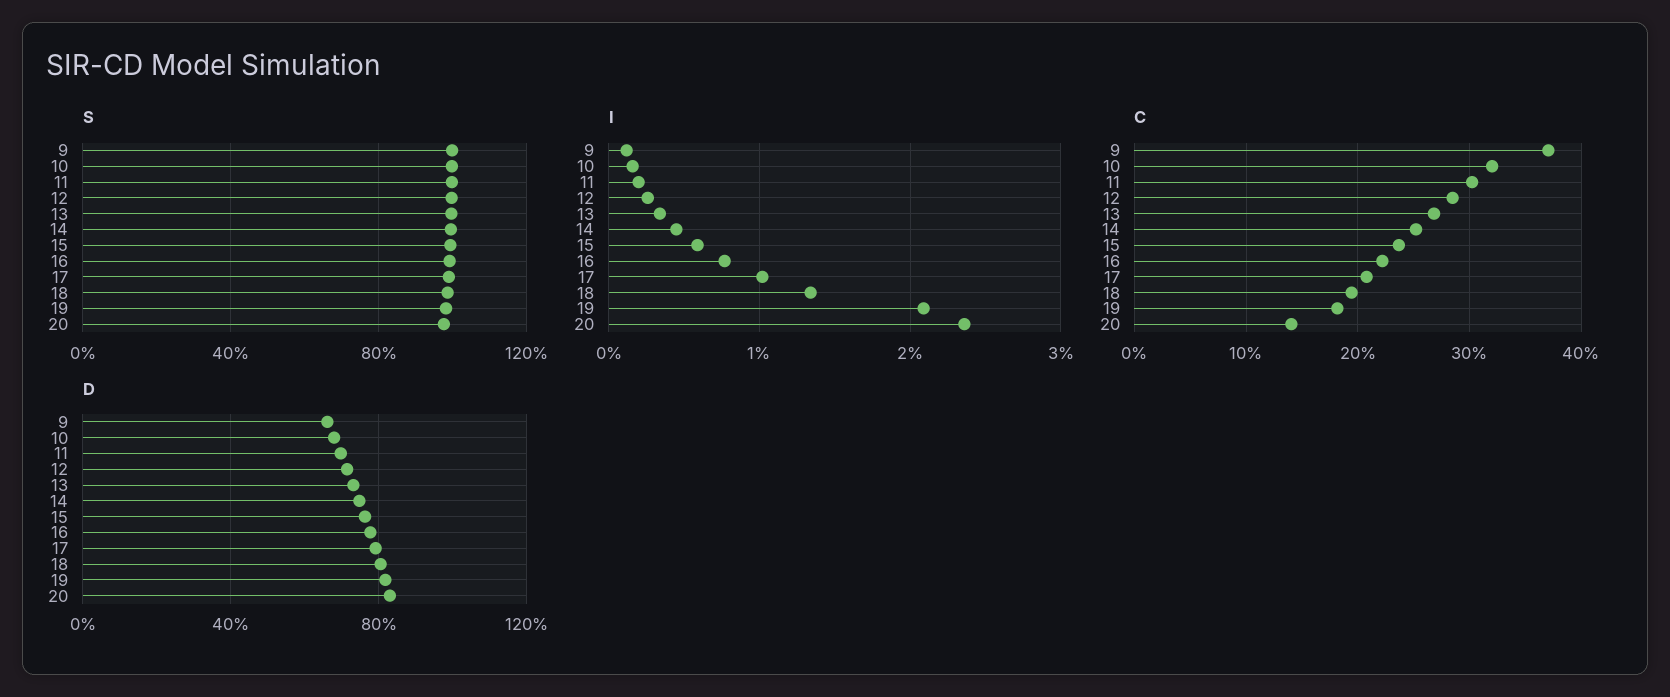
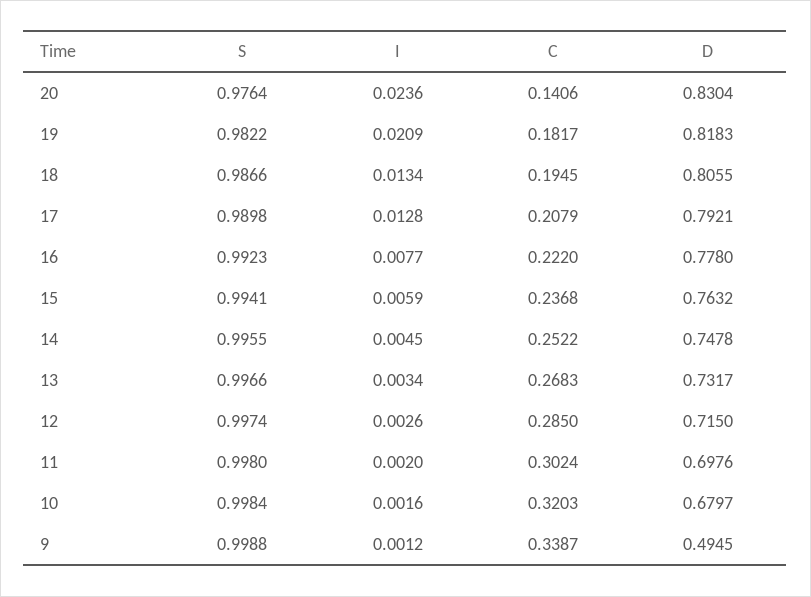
  {
    "S": {
      "9": 0.9988,
      "10": 0.9984,
      "11": 0.998,
      "12": 0.9974,
      "13": 0.9966,
      "14": 0.9955,
      "15": 0.9941,
      "16": 0.9923,
      "17": 0.9898,
      "18": 0.9866,
      "19": 0.9822,
      "20": 0.9764
    },
    "I": {
      "9": 0.0012,
      "10": 0.0016,
      "11": 0.002,
      "12": 0.0026,
      "13": 0.0034,
      "14": 0.0045,
      "15": 0.0059,
      "16": 0.0077,
-     "17": 0.01,
+     "17": 0.0128,
      "18": 0.0134,
      "19": 0.0209,
      "20": 0.0236
    },
    "C": {
-     "9": 0.37,
+     "9": 0.3387,
      "10": 0.3203,
      "11": 0.3024,
      "12": 0.285,
      "13": 0.2683,
      "14": 0.2522,
      "15": 0.2368,
      "16": 0.222,
      "17": 0.2079,
      "18": 0.1945,
      "19": 0.1817,
      "20": 0.1406
    },
    "D": {
-     "9": 0.65,
+     "9": 0.4945,
      "10": 0.6797,
      "11": 0.6976,
      "12": 0.715,
      "13": 0.7317,
      "14": 0.7478,
      "15": 0.7632,
      "16": 0.778,
      "17": 0.7921,
      "18": 0.8055,
      "19": 0.8183,
      "20": 0.8304
    }
  }

